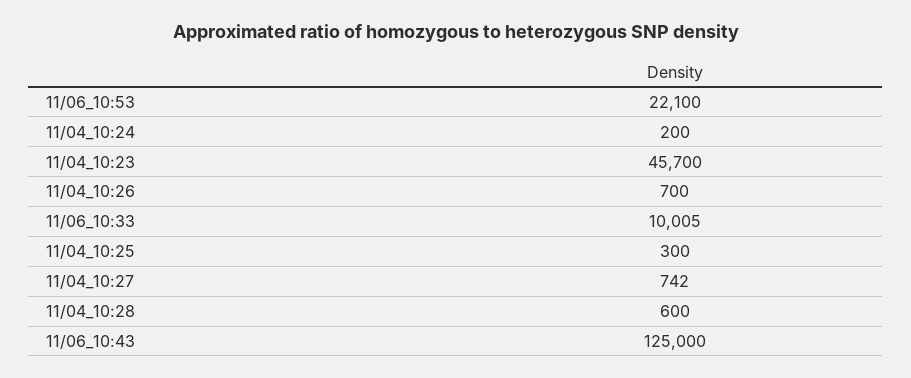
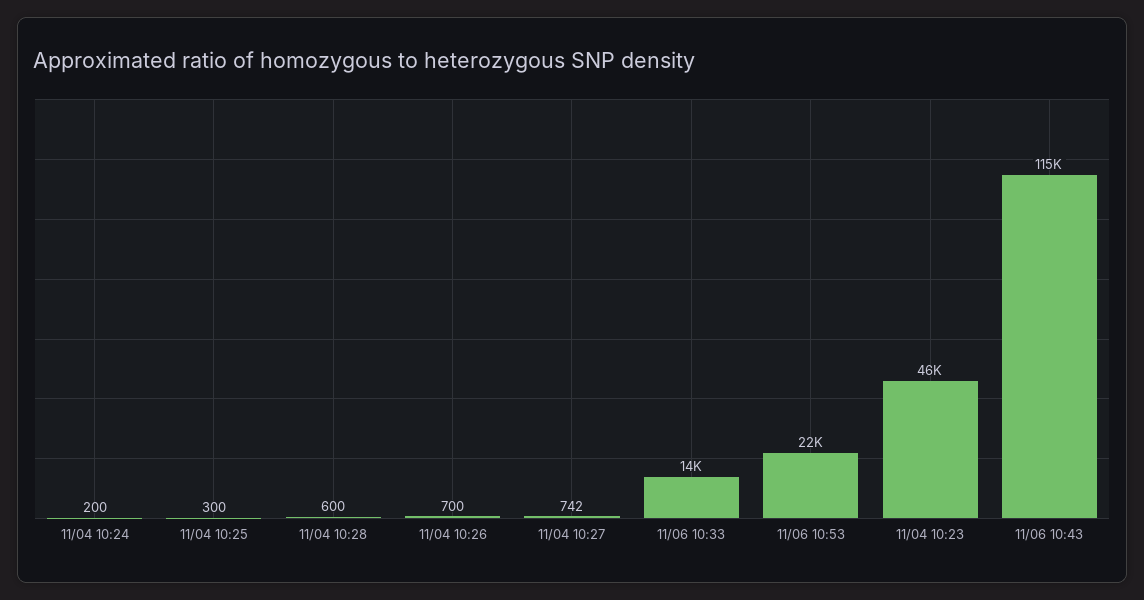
  {
    "11/06_10:53": 22100,
    "11/04_10:24": 200,
    "11/04_10:23": 45700,
    "11/04_10:26": 700,
-   "11/06_10:33": 10005,
+   "11/06_10:33": 14000,
    "11/04_10:25": 300,
    "11/04_10:27": 742,
    "11/04_10:28": 600,
-   "11/06_10:43": 125000
+   "11/06_10:43": 115000
  }

